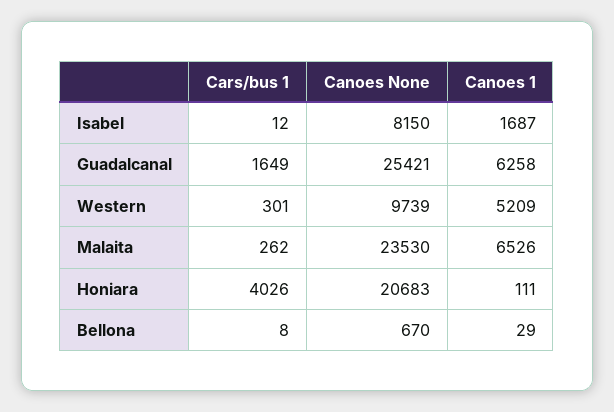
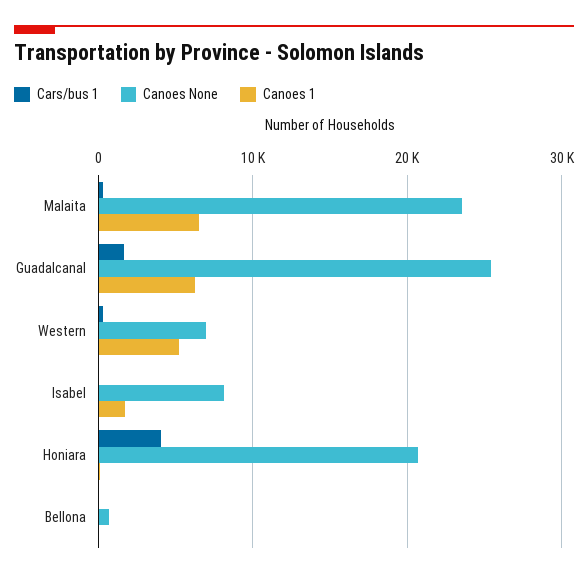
  {
    "Cars/bus 1": {
      "Isabel": 12,
      "Guadalcanal": 1649,
      "Western": 301,
      "Malaita": 262,
      "Honiara": 4026,
      "Bellona": 8
    },
    "Canoes None": {
      "Isabel": 8150,
      "Guadalcanal": 25421,
-     "Western": 9739,
+     "Western": 7000,
      "Malaita": 23530,
      "Honiara": 20683,
      "Bellona": 670
    },
    "Canoes 1": {
      "Isabel": 1687,
      "Guadalcanal": 6258,
      "Western": 5209,
      "Malaita": 6526,
      "Honiara": 111,
      "Bellona": 29
    }
  }

